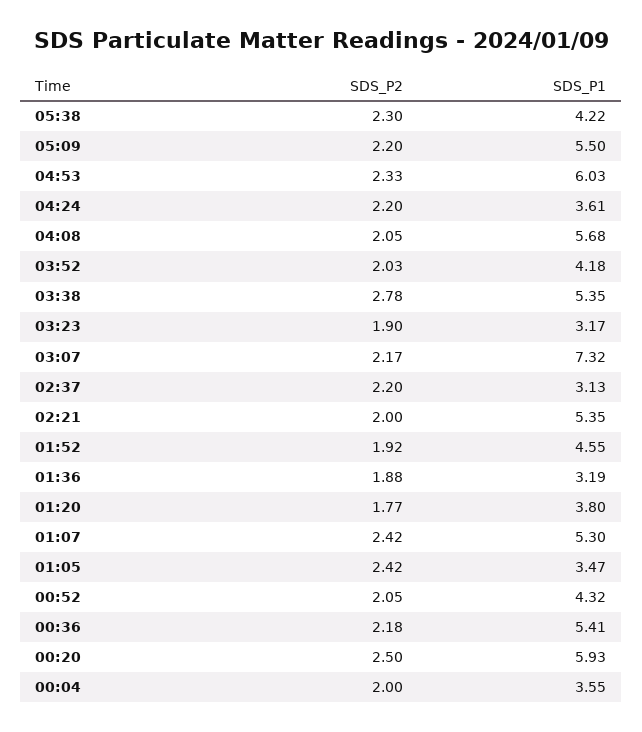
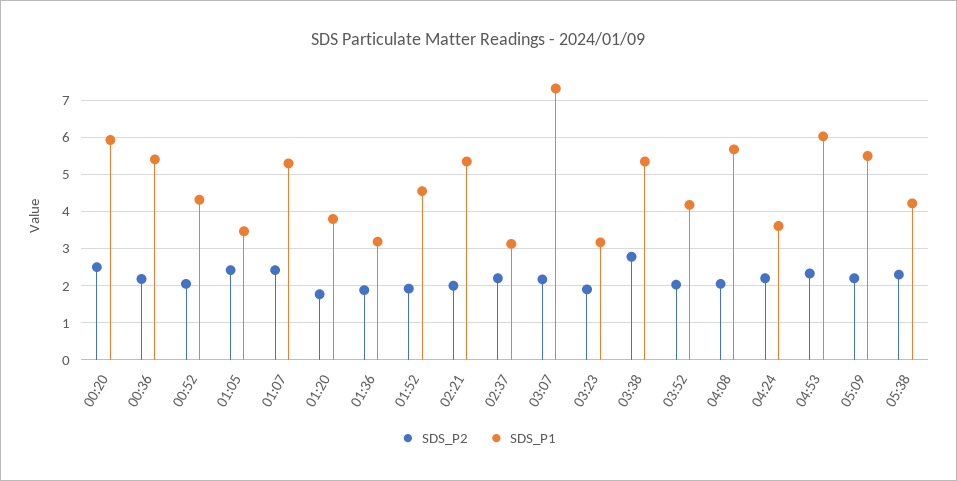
  {
    "SDS_P2": {
      "05:38": 2.3,
      "05:09": 2.2,
      "04:53": 2.33,
      "04:24": 2.2,
      "04:08": 2.05,
      "03:52": 2.03,
      "03:38": 2.78,
      "03:23": 1.9,
      "03:07": 2.17,
      "02:37": 2.2,
      "02:21": 2,
      "01:52": 1.92,
      "01:36": 1.88,
      "01:20": 1.77,
      "01:07": 2.42,
      "01:05": 2.42,
      "00:52": 2.05,
      "00:36": 2.18,
-     "00:20": 2.5,
+     "00:20": 2.5
-     "00:04": 2
    },
    "SDS_P1": {
      "05:38": 4.22,
      "05:09": 5.5,
      "04:53": 6.03,
      "04:24": 3.61,
      "04:08": 5.68,
      "03:52": 4.18,
      "03:38": 5.35,
      "03:23": 3.17,
      "03:07": 7.32,
      "02:37": 3.13,
      "02:21": 5.35,
      "01:52": 4.55,
      "01:36": 3.19,
      "01:20": 3.8,
      "01:07": 5.3,
      "01:05": 3.47,
      "00:52": 4.32,
      "00:36": 5.41,
-     "00:20": 5.93,
+     "00:20": 5.93
-     "00:04": 3.55
    }
  }

